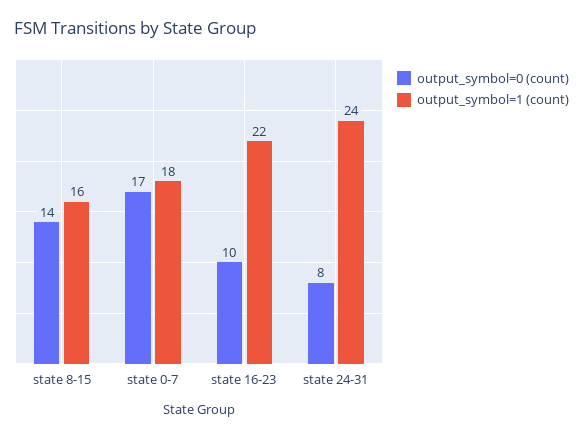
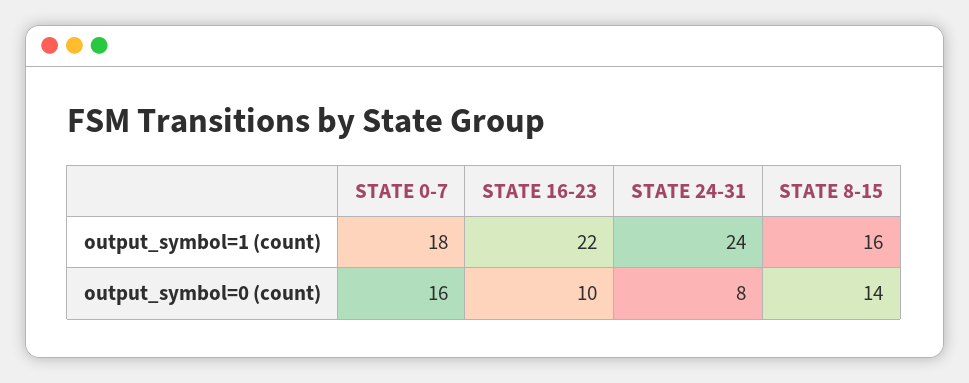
  {
    "output_symbol=0 (count)": {
      "state 8-15": 14,
-     "state 0-7": 17,
+     "state 0-7": 16,
      "state 16-23": 10,
      "state 24-31": 8
    },
    "output_symbol=1 (count)": {
      "state 8-15": 16,
      "state 0-7": 18,
      "state 16-23": 22,
      "state 24-31": 24
    }
  }

